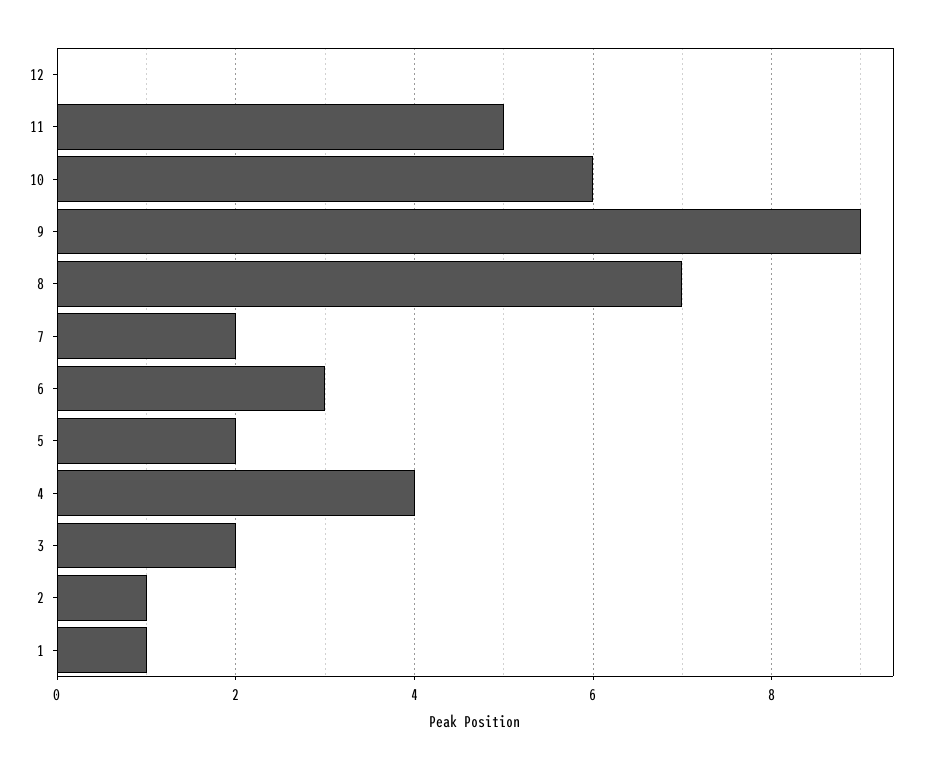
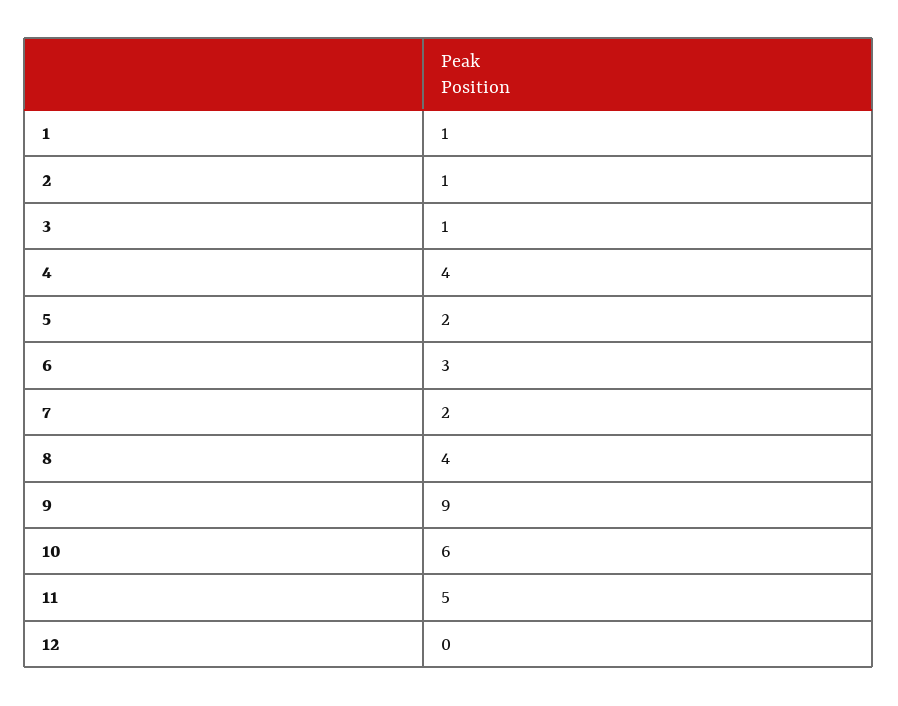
  {
    "12": 0,
    "11": 5,
    "10": 6,
    "9": 9,
-   "8": 7,
+   "8": 4,
    "7": 2,
    "6": 3,
    "5": 2,
    "4": 4,
-   "3": 2,
+   "3": 1,
    "2": 1,
    "1": 1
  }

